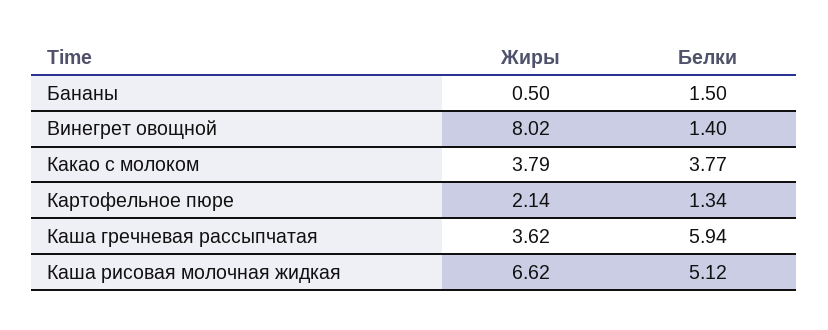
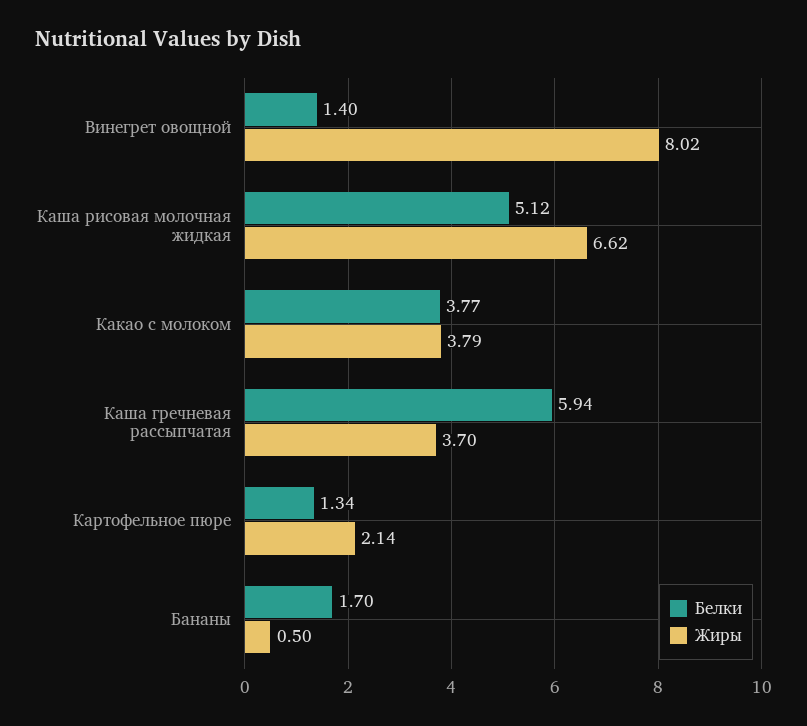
  {
    "Жиры": {
      "Бананы": 0.5,
      "Винегрет овощной": 8.02,
      "Какао с молоком": 3.79,
      "Картофельное пюре": 2.14,
-     "Каша гречневая рассыпчатая": 3.62,
+     "Каша гречневая рассыпчатая": 3.7,
      "Каша рисовая молочная жидкая": 6.62
    },
    "Белки": {
-     "Бананы": 1.5,
+     "Бананы": 1.7,
      "Винегрет овощной": 1.4,
      "Какао с молоком": 3.77,
      "Картофельное пюре": 1.34,
      "Каша гречневая рассыпчатая": 5.94,
      "Каша рисовая молочная жидкая": 5.12
    }
  }

